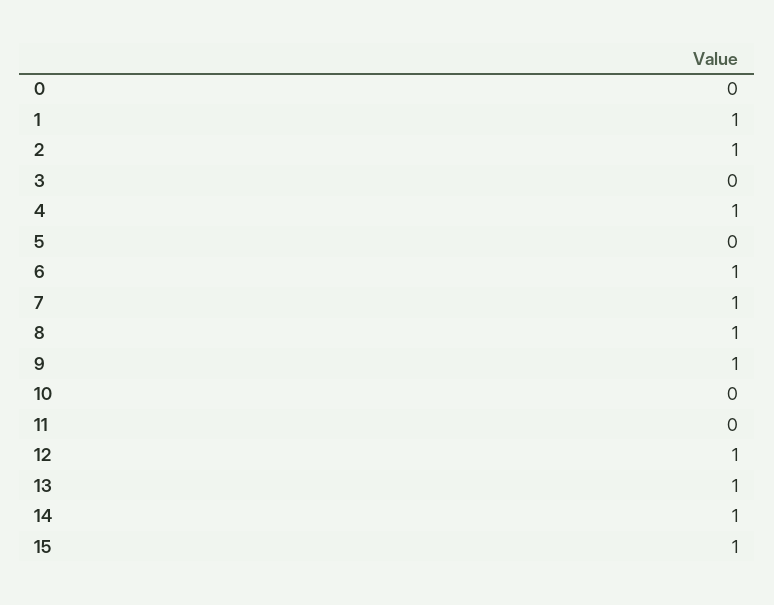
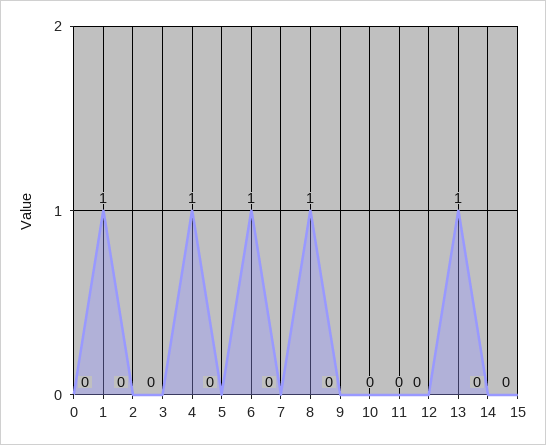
  {
    "0": 0,
    "1": 1,
-   "2": 1,
+   "2": 0,
    "3": 0,
    "4": 1,
    "5": 0,
    "6": 1,
-   "7": 1,
+   "7": 0,
    "8": 1,
-   "9": 1,
+   "9": 0,
    "10": 0,
    "11": 0,
-   "12": 1,
+   "12": 0,
    "13": 1,
-   "14": 1,
+   "14": 0,
-   "15": 1
+   "15": 0
  }

